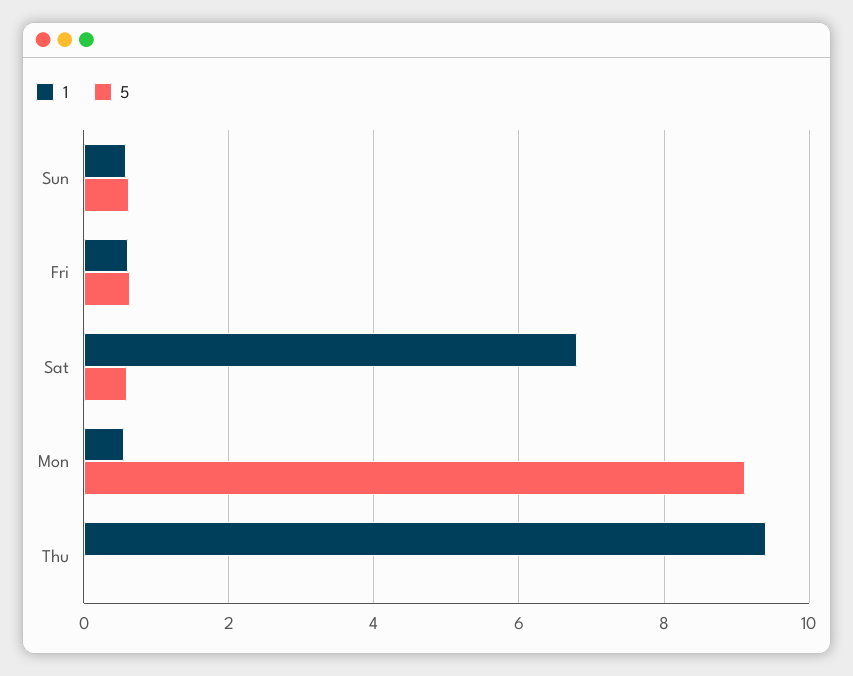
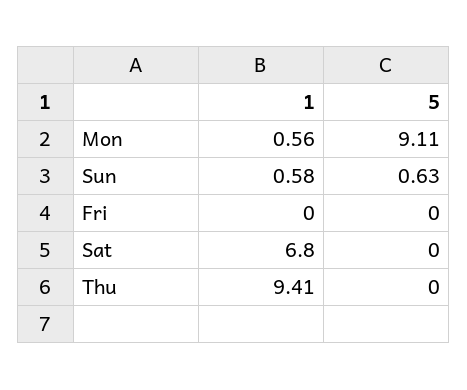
  {
    "1": {
      "Sun": 0.58,
-     "Fri": 0.6,
+     "Fri": 0,
      "Sat": 6.8,
      "Mon": 0.56,
      "Thu": 9.41
    },
    "5": {
      "Sun": 0.63,
-     "Fri": 0.6,
+     "Fri": 0,
-     "Sat": 0.6,
+     "Sat": 0,
      "Mon": 9.11,
      "Thu": 0
    }
  }

